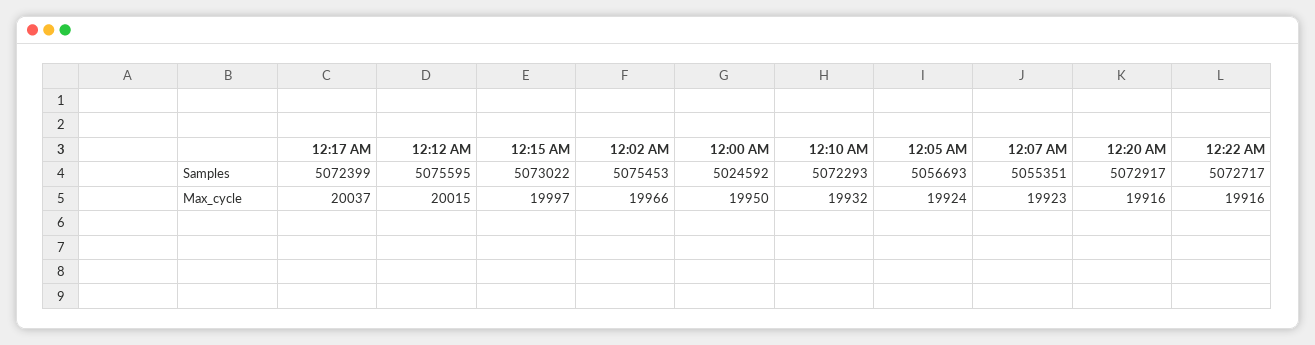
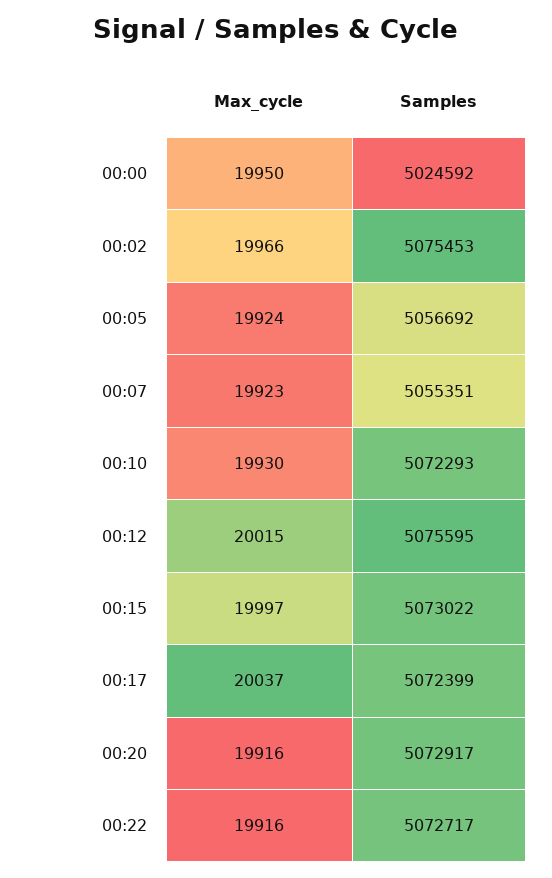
  {
    "12:17 AM": {
      "Samples": 5072399,
      "Max_cycle": 20037
    },
    "12:12 AM": {
      "Samples": 5075595,
      "Max_cycle": 20015
    },
    "12:15 AM": {
      "Samples": 5073022,
      "Max_cycle": 19997
    },
    "12:02 AM": {
      "Samples": 5075453,
      "Max_cycle": 19966
    },
    "12:00 AM": {
      "Samples": 5024592,
      "Max_cycle": 19950
    },
    "12:10 AM": {
      "Samples": 5072293,
-     "Max_cycle": 19932
+     "Max_cycle": 19930
    },
    "12:05 AM": {
-     "Samples": 5056693,
+     "Samples": 5056692,
      "Max_cycle": 19924
    },
    "12:07 AM": {
      "Samples": 5055351,
      "Max_cycle": 19923
    },
    "12:20 AM": {
      "Samples": 5072917,
      "Max_cycle": 19916
    },
    "12:22 AM": {
      "Samples": 5072717,
      "Max_cycle": 19916
    }
  }

